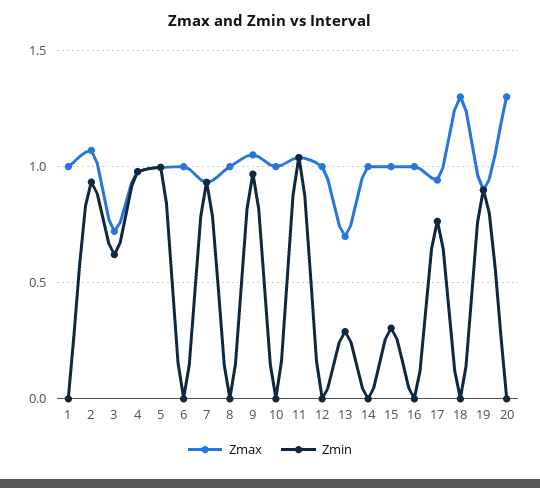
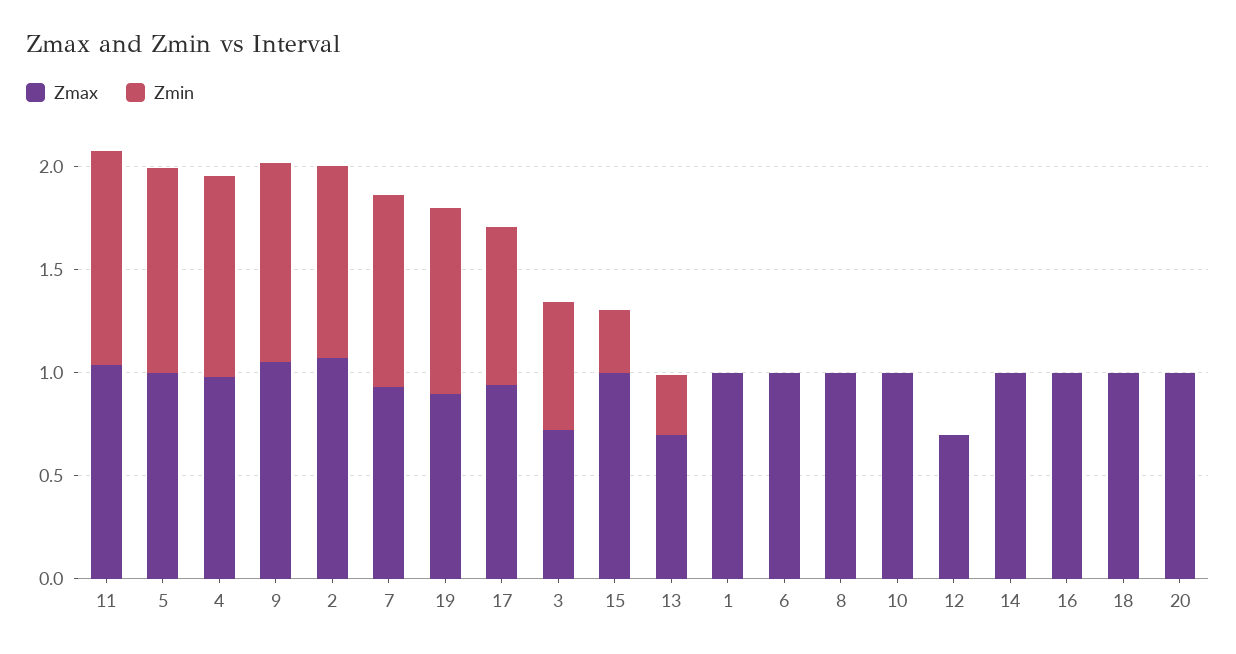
  {
    "Zmax": {
      "1": 1,
      "2": 1.05,
      "3": 0.7,
      "4": 1,
      "5": 1,
      "6": 1,
      "7": 0.95,
      "8": 1,
      "9": 1.05,
      "10": 1,
      "11": 1.05,
-     "12": 1,
+     "12": 0.7,
      "13": 0.7,
      "14": 1,
      "15": 1,
      "16": 1,
      "17": 0.95,
-     "18": 1.3,
+     "18": 1,
      "19": 0.9,
-     "20": 1.3
+     "20": 1
    },
    "Zmin": {
      "1": 0,
      "2": 0.95,
      "3": 0.6,
      "4": 1,
      "5": 1,
      "6": 0,
      "7": 0.95,
      "8": 0,
      "9": 0.95,
      "10": 0,
      "11": 1.05,
      "12": 0,
      "13": 0.3,
      "14": 0,
      "15": 0.3,
      "16": 0,
      "17": 0.75,
      "18": 0,
      "19": 0.9,
      "20": 0
    }
  }

